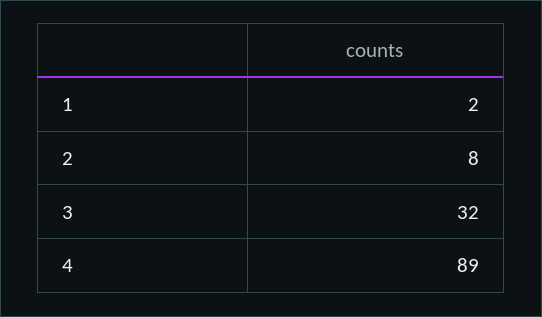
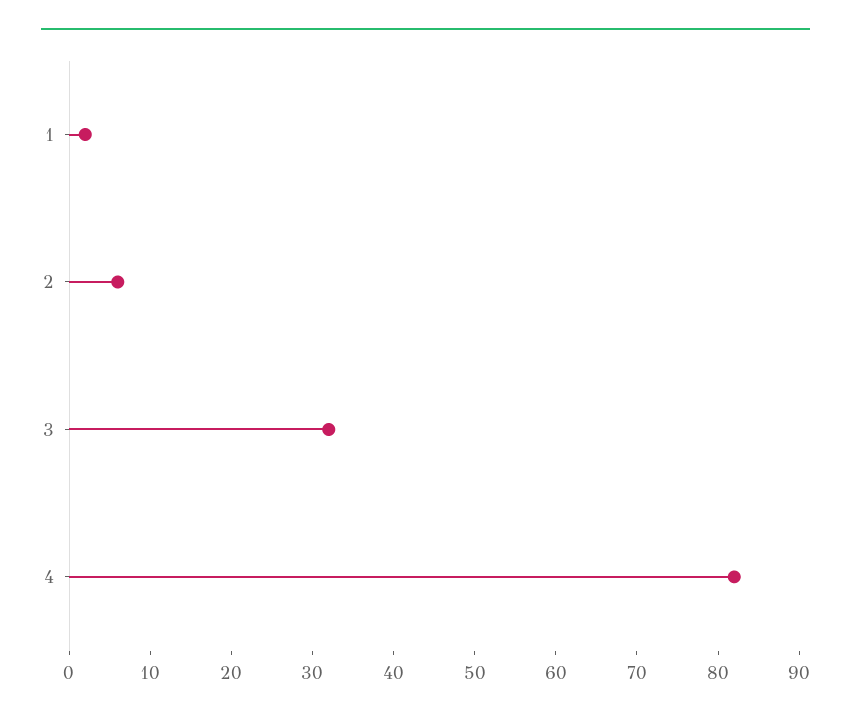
  {
    "1": 2,
-   "2": 8,
+   "2": 6,
    "3": 32,
-   "4": 89
+   "4": 82
  }

